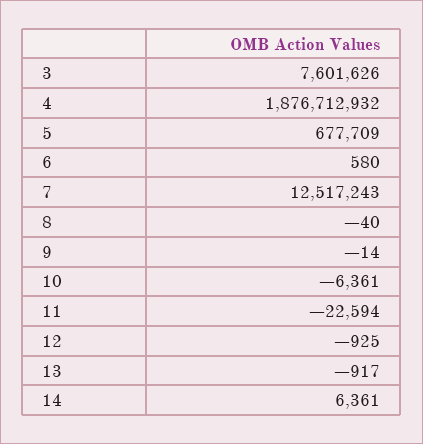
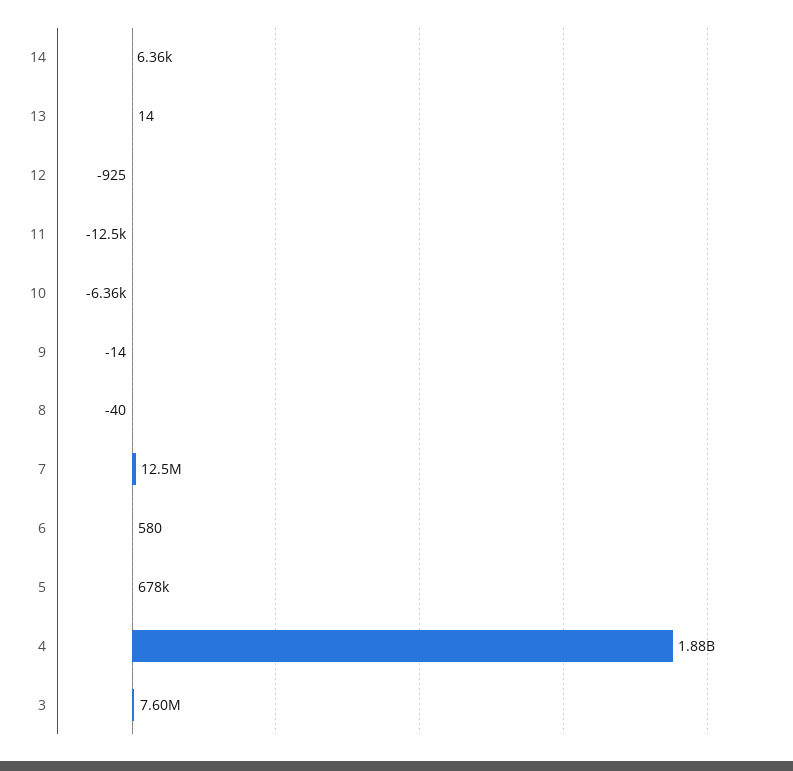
  {
    "3": 7601626,
    "4": 1876712932,
    "5": 677709,
    "6": 580,
    "7": 12517243,
    "8": -40,
    "9": -14,
    "10": -6361,
-   "11": -22594,
+   "11": -12500,
    "12": -925,
-   "13": -917,
+   "13": 14,
    "14": 6361
  }

